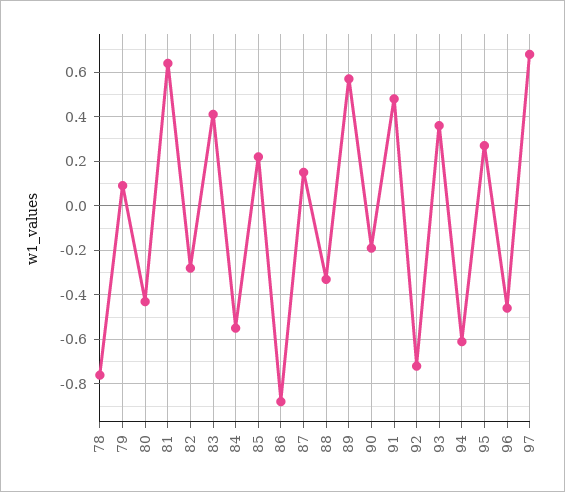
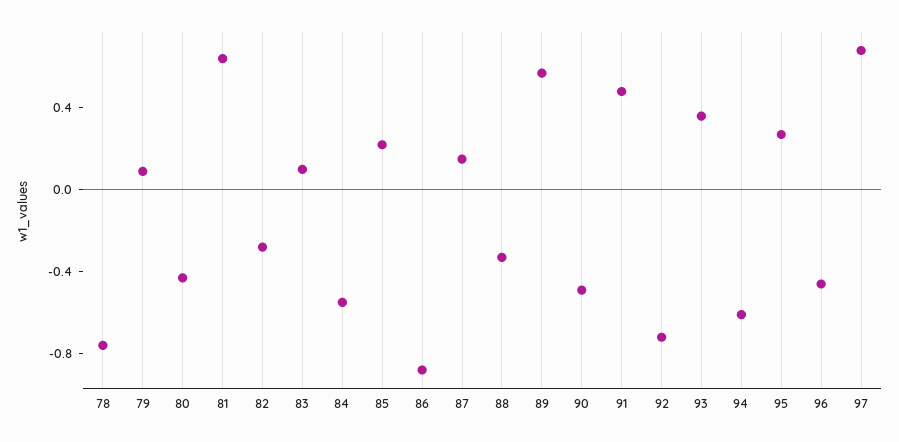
  {
    "78": -0.75,
    "79": 0.1,
    "80": -0.45,
    "81": 0.65,
    "82": -0.3,
-   "83": 0.4,
+   "83": 0.1,
    "84": -0.55,
    "85": 0.2,
    "86": -0.9,
    "87": 0.15,
    "88": -0.35,
    "89": 0.55,
-   "90": -0.2,
+   "90": -0.5,
    "91": 0.5,
    "92": -0.7,
    "93": 0.35,
    "94": -0.6,
    "95": 0.25,
    "96": -0.45,
    "97": 0.7
  }

